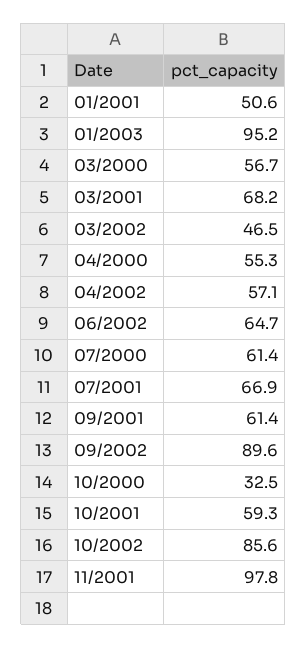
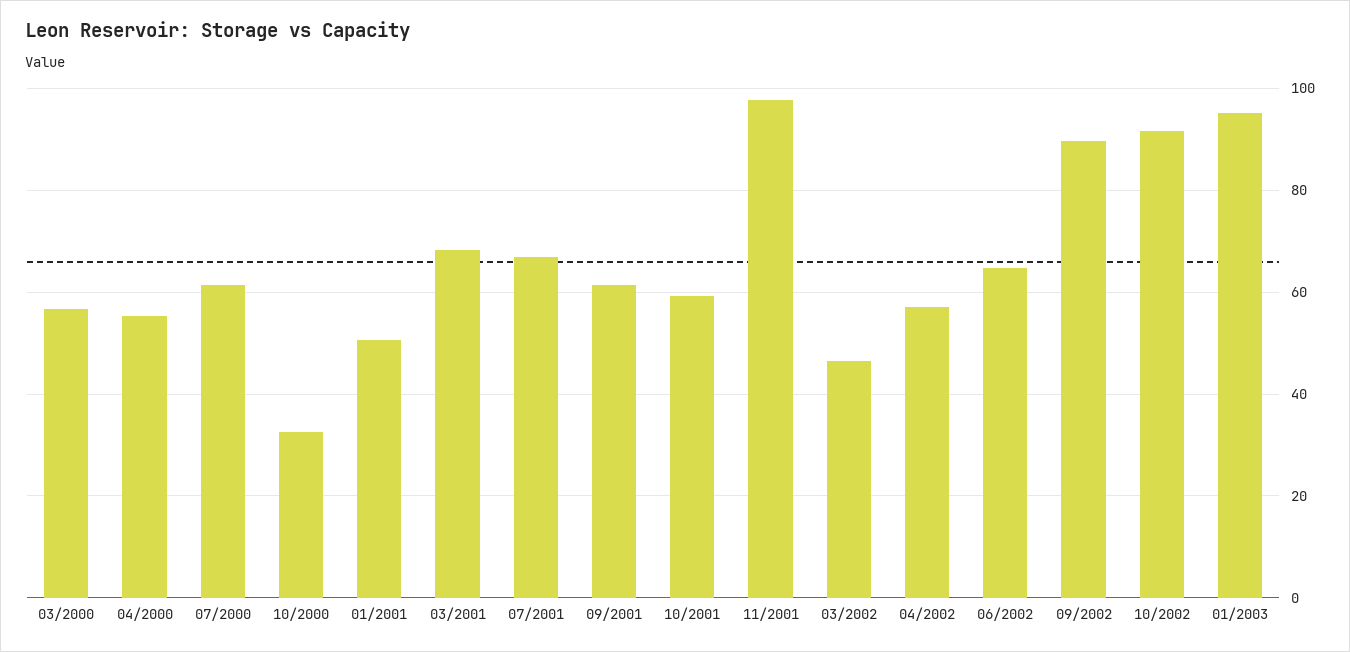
  {
    "01/2001": 50.6,
    "01/2003": 95.2,
    "03/2000": 56.7,
    "03/2001": 68.2,
    "03/2002": 46.5,
    "04/2000": 55.3,
    "04/2002": 57.1,
    "06/2002": 64.7,
    "07/2000": 61.4,
    "07/2001": 66.9,
    "09/2001": 61.4,
    "09/2002": 89.6,
    "10/2000": 32.5,
    "10/2001": 59.3,
-   "10/2002": 85.6,
+   "10/2002": 92,
    "11/2001": 97.8
  }

